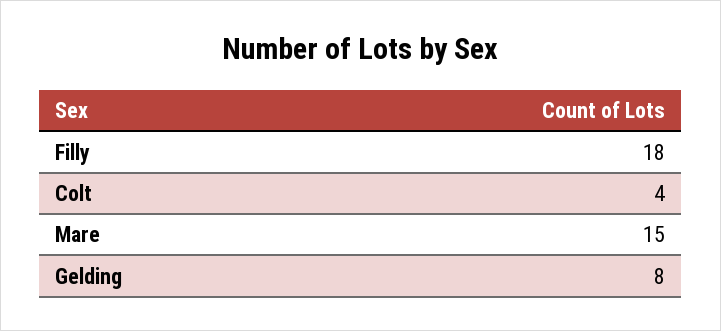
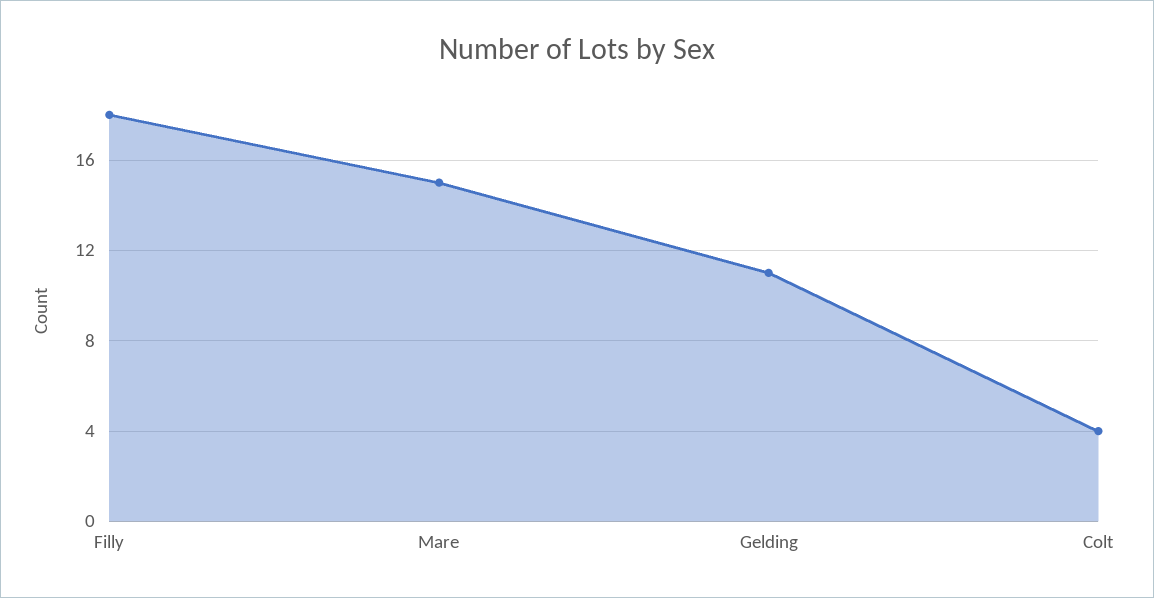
  {
    "Filly": 18,
    "Colt": 4,
    "Mare": 15,
-   "Gelding": 8
+   "Gelding": 11
  }

